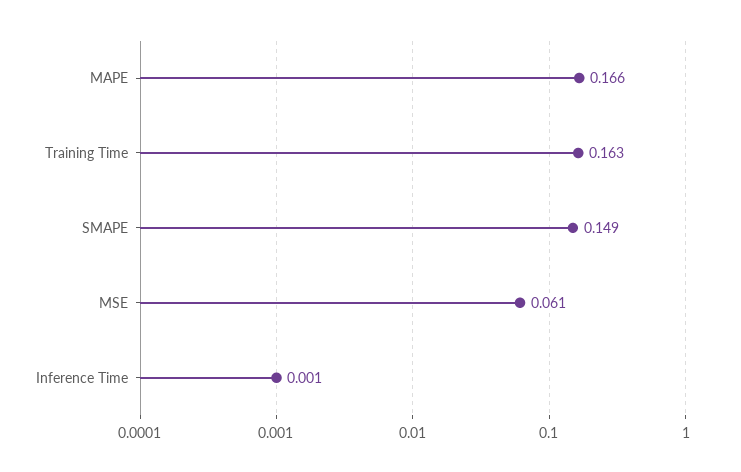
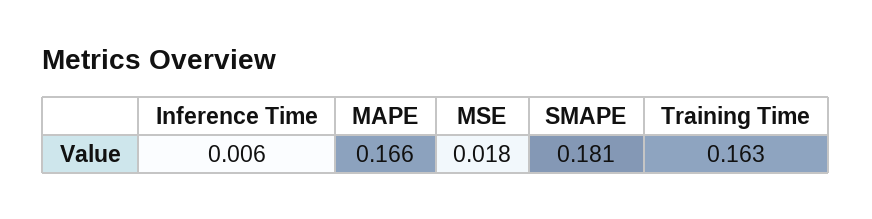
  {
    "MAPE": 0.166,
    "Training Time": 0.163,
-   "SMAPE": 0.149,
+   "SMAPE": 0.181,
-   "MSE": 0.061,
+   "MSE": 0.018,
-   "Inference Time": 0.001
+   "Inference Time": 0.006
  }

